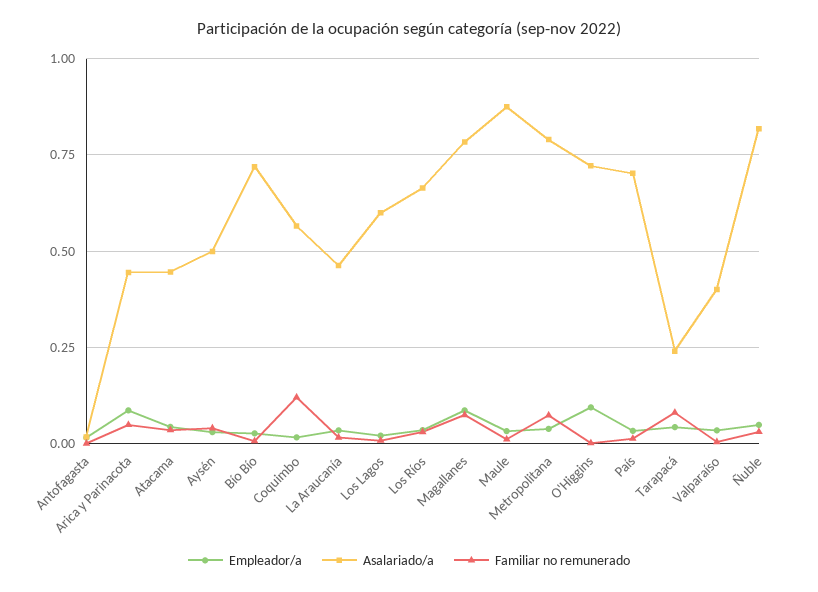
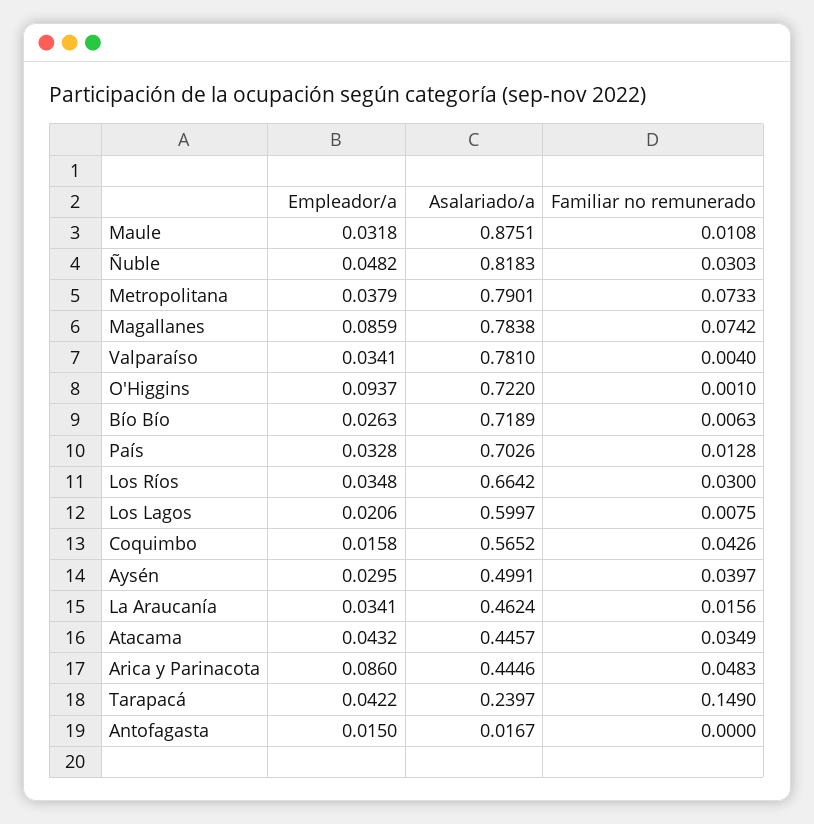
  {
    "Empleador/a": {
      "Antofagasta": 0.015,
      "Arica y Parinacota": 0.086,
      "Atacama": 0.0432,
      "Aysén": 0.0295,
      "Bío Bío": 0.0263,
      "Coquimbo": 0.0158,
      "La Araucanía": 0.0341,
      "Los Lagos": 0.0206,
      "Los Ríos": 0.0348,
      "Magallanes": 0.0859,
      "Maule": 0.0318,
      "Metropolitana": 0.0379,
      "O'Higgins": 0.0937,
      "País": 0.0328,
      "Tarapacá": 0.0422,
      "Valparaíso": 0.0341,
      "Ñuble": 0.0482
    },
    "Asalariado/a": {
      "Antofagasta": 0.0167,
      "Arica y Parinacota": 0.4446,
      "Atacama": 0.4457,
      "Aysén": 0.4991,
      "Bío Bío": 0.7189,
      "Coquimbo": 0.5652,
      "La Araucanía": 0.4624,
      "Los Lagos": 0.5997,
      "Los Ríos": 0.6642,
      "Magallanes": 0.7838,
      "Maule": 0.8751,
      "Metropolitana": 0.7901,
      "O'Higgins": 0.722,
      "País": 0.7026,
      "Tarapacá": 0.2397,
-     "Valparaíso": 0.4,
+     "Valparaíso": 0.781,
      "Ñuble": 0.8183
    },
    "Familiar no remunerado": {
      "Antofagasta": 0,
      "Arica y Parinacota": 0.0483,
      "Atacama": 0.0349,
      "Aysén": 0.0397,
      "Bío Bío": 0.0063,
-     "Coquimbo": 0.125,
+     "Coquimbo": 0.0426,
      "La Araucanía": 0.0156,
      "Los Lagos": 0.0075,
      "Los Ríos": 0.03,
      "Magallanes": 0.0742,
      "Maule": 0.0108,
      "Metropolitana": 0.0733,
      "O'Higgins": 0.001,
      "País": 0.0128,
-     "Tarapacá": 0.075,
+     "Tarapacá": 0.149,
      "Valparaíso": 0.004,
      "Ñuble": 0.0303
    }
  }

